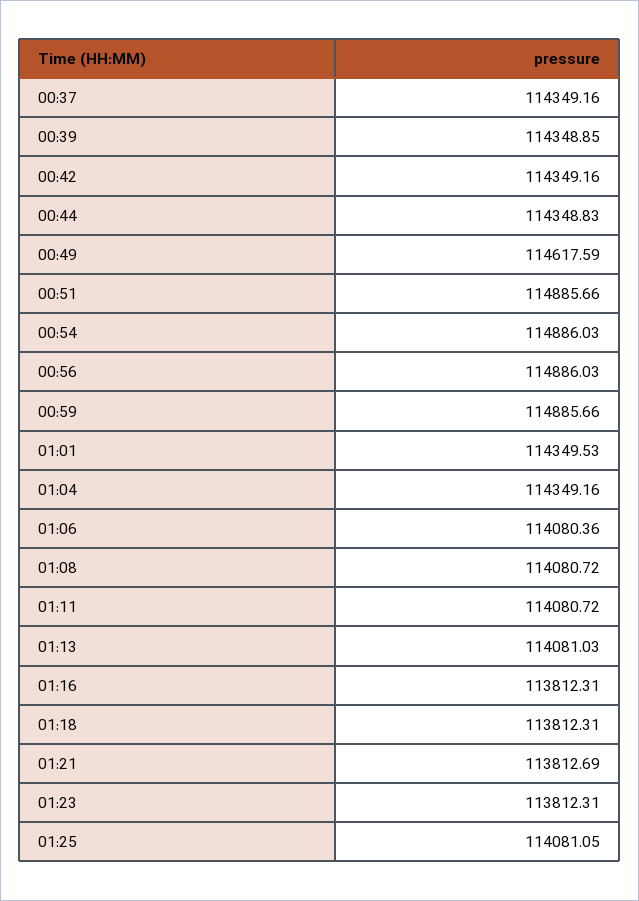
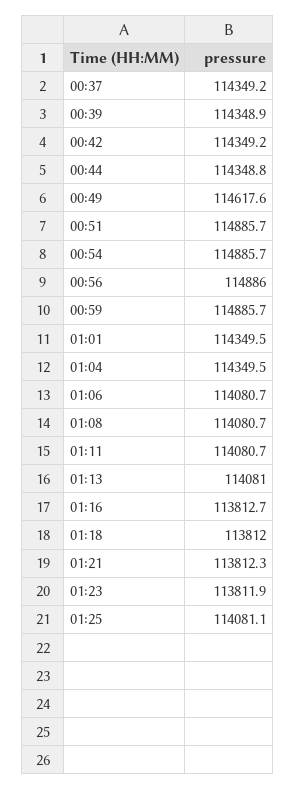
  {
    "00:37": 114349.16,
    "00:39": 114348.85,
    "00:42": 114349.16,
    "00:44": 114348.83,
    "00:49": 114617.59,
    "00:51": 114885.66,
-   "00:54": 114886.03,
+   "00:54": 114885.7,
    "00:56": 114886.03,
    "00:59": 114885.66,
    "01:01": 114349.53,
-   "01:04": 114349.16,
+   "01:04": 114349.5,
-   "01:06": 114080.36,
+   "01:06": 114080.7,
    "01:08": 114080.72,
    "01:11": 114080.72,
    "01:13": 114081.03,
-   "01:16": 113812.31,
+   "01:16": 113812.7,
-   "01:18": 113812.31,
+   "01:18": 113812,
-   "01:21": 113812.69,
+   "01:21": 113812.3,
-   "01:23": 113812.31,
+   "01:23": 113811.9,
    "01:25": 114081.05
  }

